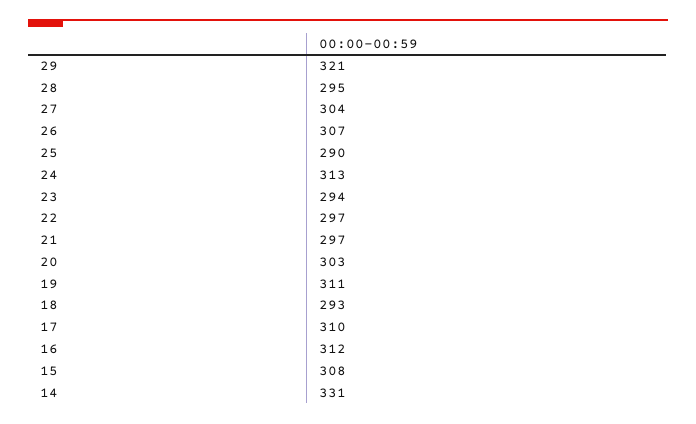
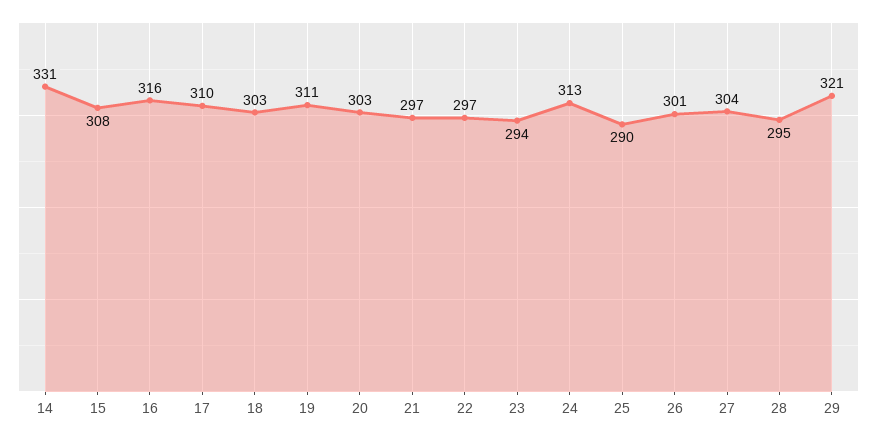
  {
    "29": 321,
    "28": 295,
    "27": 304,
-   "26": 307,
+   "26": 301,
    "25": 290,
    "24": 313,
    "23": 294,
    "22": 297,
    "21": 297,
    "20": 303,
    "19": 311,
-   "18": 293,
+   "18": 303,
    "17": 310,
-   "16": 312,
+   "16": 316,
    "15": 308,
    "14": 331
  }

